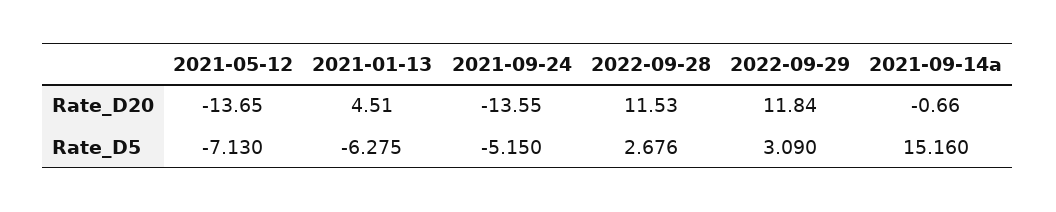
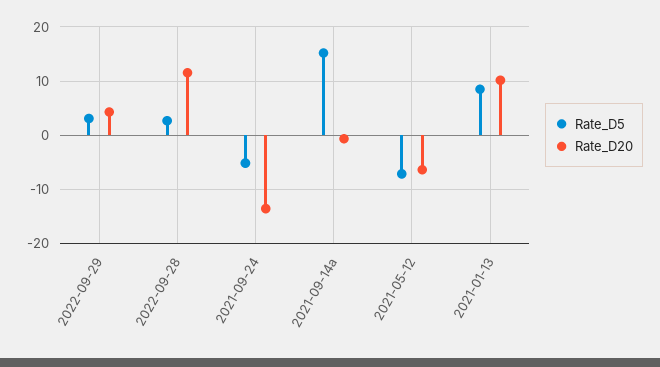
  {
    "Rate_D20": {
-     "2021-05-12": -13.65,
+     "2021-05-12": -6,
-     "2021-01-13": 4.51,
+     "2021-01-13": 10,
      "2021-09-24": -13.55,
      "2022-09-28": 11.53,
-     "2022-09-29": 11.84,
+     "2022-09-29": 4,
      "2021-09-14a": -0.66
    },
    "Rate_D5": {
      "2021-05-12": -7.13,
-     "2021-01-13": -6.275,
+     "2021-01-13": 8,
      "2021-09-24": -5.15,
      "2022-09-28": 2.676,
      "2022-09-29": 3.09,
      "2021-09-14a": 15.16
    }
  }

